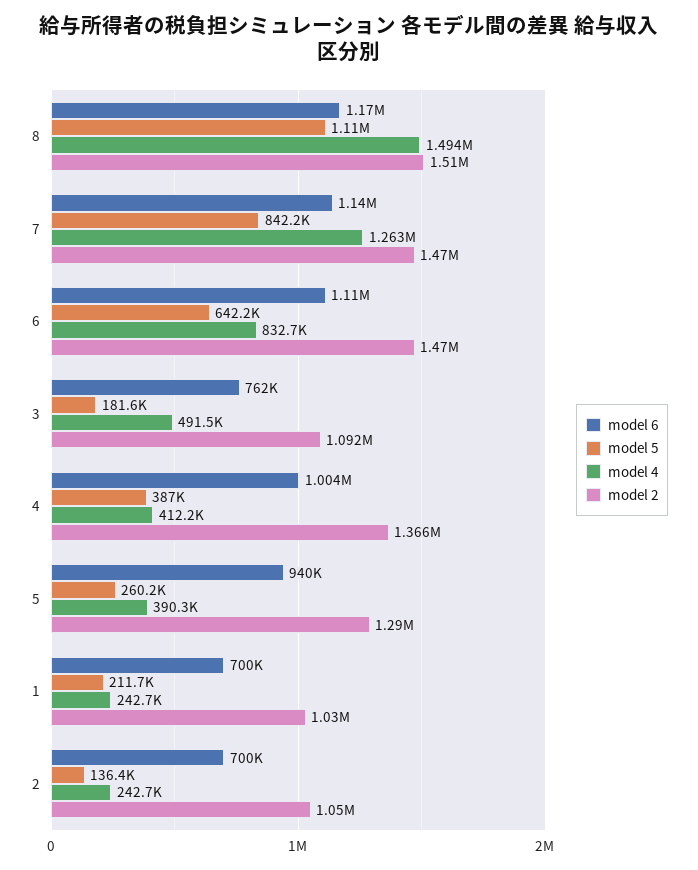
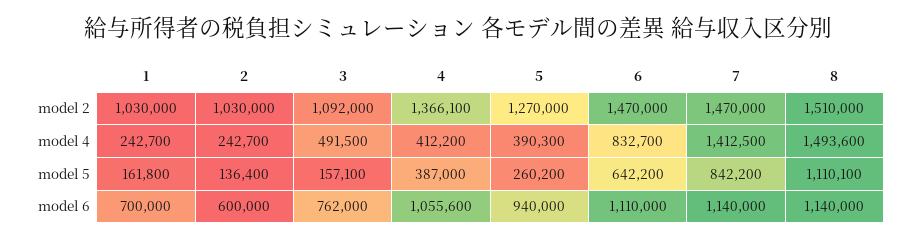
  {
    "model 6": {
-     "8": 1170000,
+     "8": 1140000,
      "7": 1140000,
      "6": 1110000,
      "3": 762000,
-     "4": 1004000,
+     "4": 1055600,
      "5": 940000,
      "1": 700000,
-     "2": 700000
+     "2": 600000
    },
    "model 5": {
      "8": 1110100,
      "7": 842200,
      "6": 642200,
-     "3": 181600,
+     "3": 157100,
      "4": 387000,
      "5": 260200,
-     "1": 211700,
+     "1": 161800,
      "2": 136400
    },
    "model 4": {
      "8": 1493600,
-     "7": 1263000,
+     "7": 1412500,
      "6": 832700,
      "3": 491500,
      "4": 412200,
      "5": 390300,
      "1": 242700,
      "2": 242700
    },
    "model 2": {
      "8": 1510000,
      "7": 1470000,
      "6": 1470000,
      "3": 1092000,
      "4": 1366100,
-     "5": 1290000,
+     "5": 1270000,
      "1": 1030000,
-     "2": 1050000
+     "2": 1030000
    }
  }

